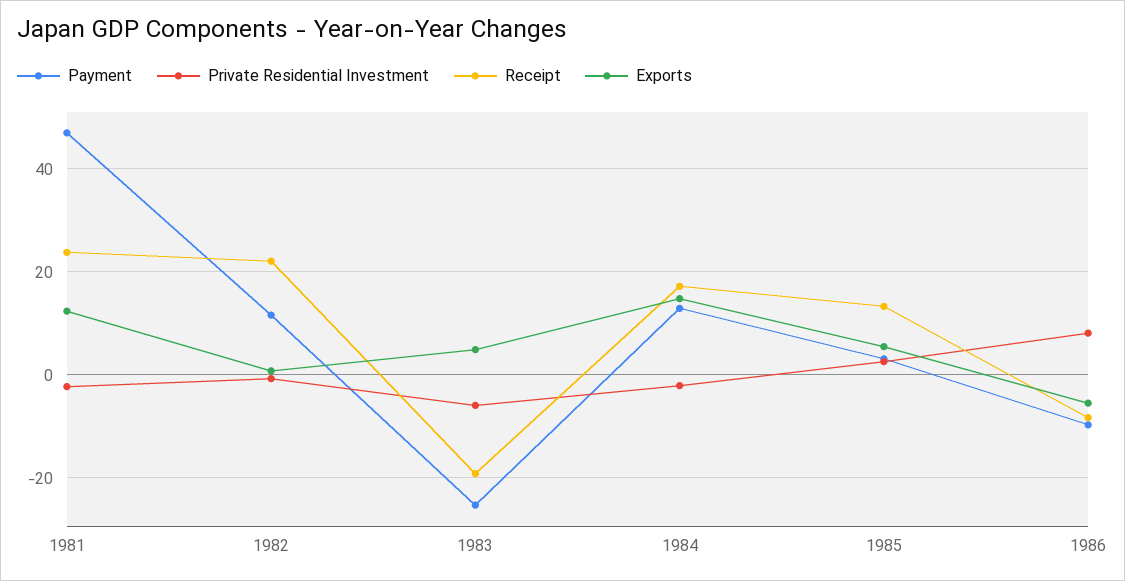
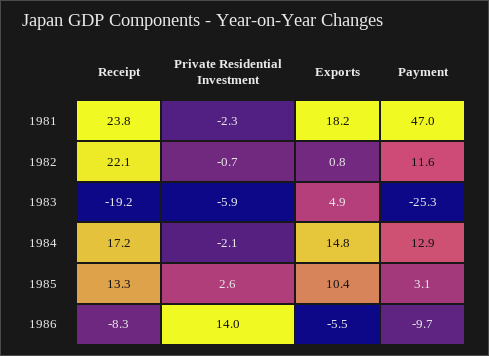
  {
    "Payment": {
      "1981": 47,
      "1982": 11.6,
      "1983": -25.3,
      "1984": 12.9,
      "1985": 3.1,
      "1986": -9.7
    },
    "Private Residential Investment": {
      "1981": -2.3,
      "1982": -0.7,
      "1983": -5.9,
      "1984": -2.1,
      "1985": 2.6,
-     "1986": 8
+     "1986": 14
    },
    "Receipt": {
      "1981": 23.8,
      "1982": 22.1,
      "1983": -19.2,
      "1984": 17.2,
      "1985": 13.3,
      "1986": -8.3
    },
    "Exports": {
-     "1981": 12,
+     "1981": 18.2,
      "1982": 0.8,
      "1983": 4.9,
      "1984": 14.8,
-     "1985": 6,
+     "1985": 10.4,
      "1986": -5.5
    }
  }

